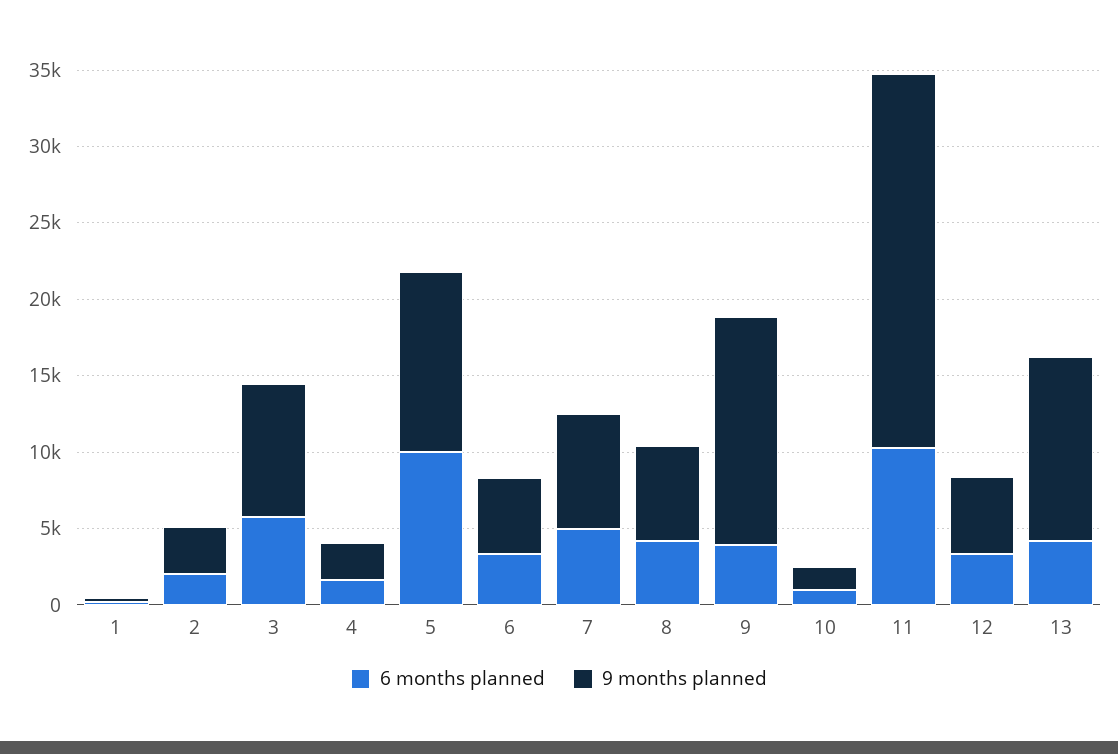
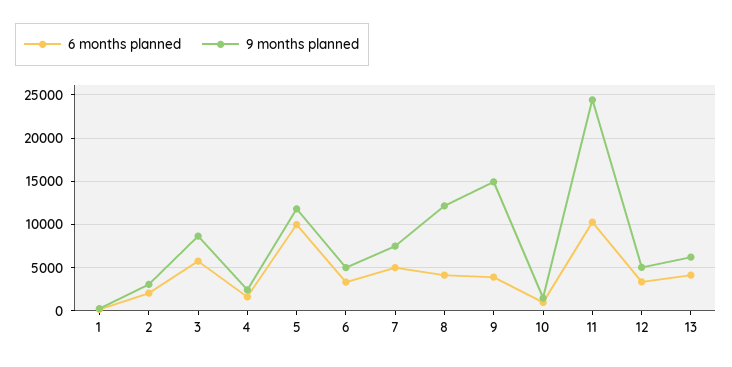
  {
    "6 months planned": {
      "1": 0,
      "2": 2000,
      "3": 6000,
      "4": 2000,
      "5": 10000,
      "6": 3000,
      "7": 5000,
      "8": 4000,
      "9": 4000,
      "10": 1000,
      "11": 10000,
      "12": 3000,
      "13": 4000
    },
    "9 months planned": {
      "1": 0,
      "2": 3000,
      "3": 9000,
      "4": 2000,
      "5": 12000,
      "6": 5000,
      "7": 8000,
-     "8": 6000,
+     "8": 12000,
      "9": 15000,
      "10": 1000,
      "11": 24000,
      "12": 5000,
-     "13": 12000
+     "13": 6000
    }
  }

